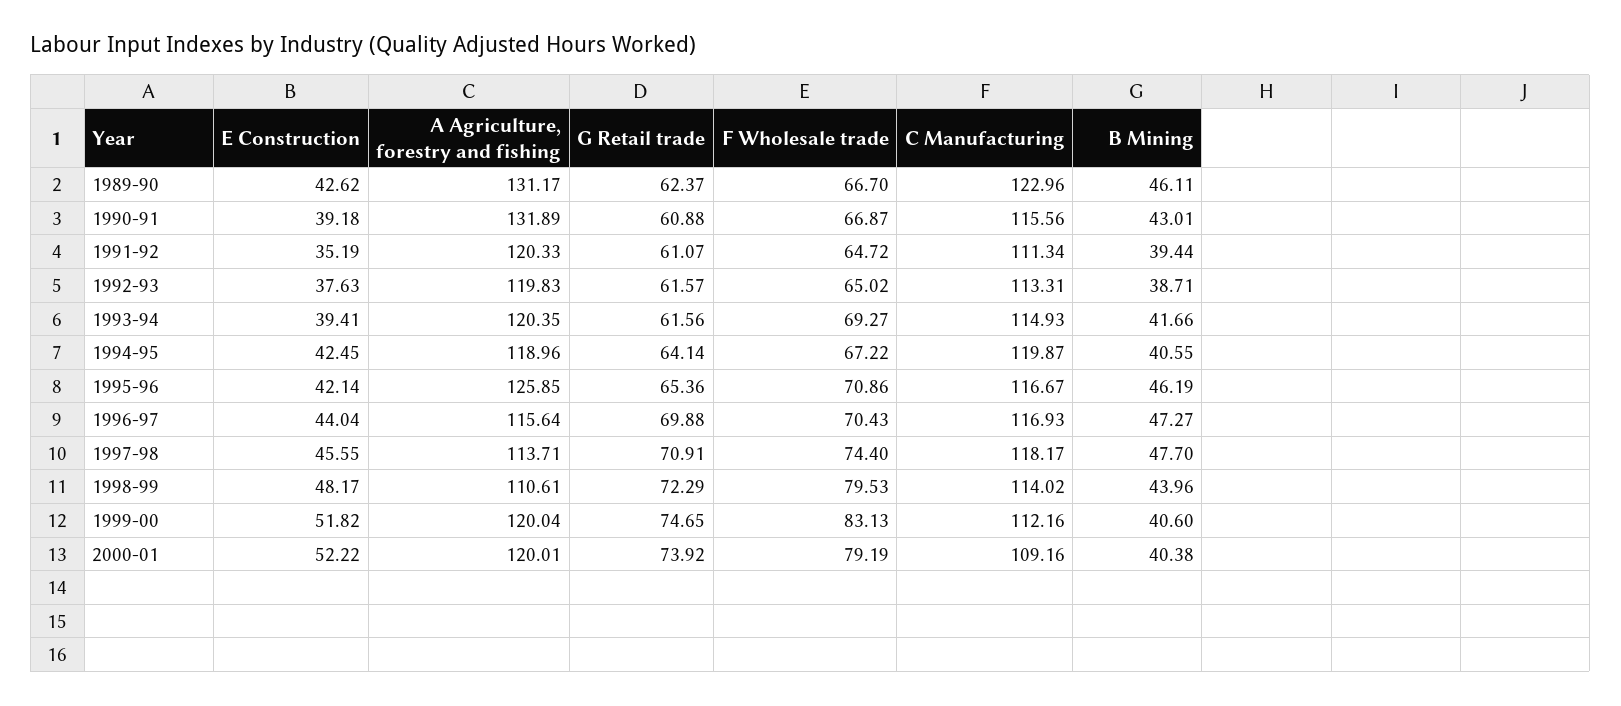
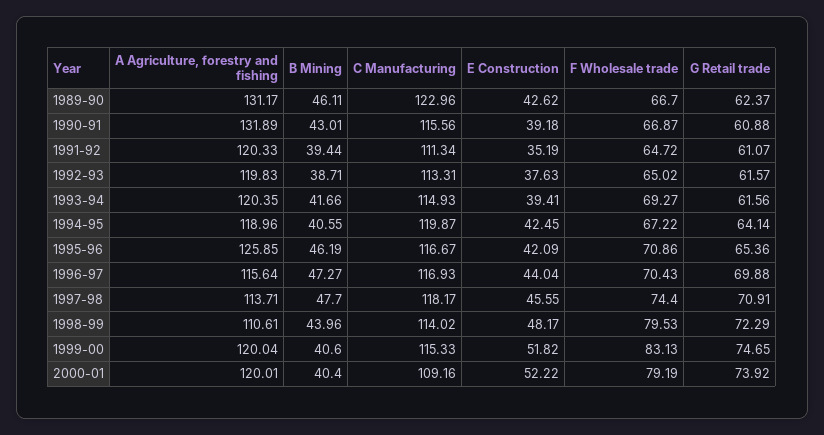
  {
    "E Construction": {
      "1989-90": 42.62,
      "1990-91": 39.18,
      "1991-92": 35.19,
      "1992-93": 37.63,
      "1993-94": 39.41,
      "1994-95": 42.45,
-     "1995-96": 42.14,
+     "1995-96": 42.09,
      "1996-97": 44.04,
      "1997-98": 45.55,
      "1998-99": 48.17,
      "1999-00": 51.82,
      "2000-01": 52.22
    },
    "A Agriculture, forestry and fishing": {
      "1989-90": 131.17,
      "1990-91": 131.89,
      "1991-92": 120.33,
      "1992-93": 119.83,
      "1993-94": 120.35,
      "1994-95": 118.96,
      "1995-96": 125.85,
      "1996-97": 115.64,
      "1997-98": 113.71,
      "1998-99": 110.61,
      "1999-00": 120.04,
      "2000-01": 120.01
    },
    "G Retail trade": {
      "1989-90": 62.37,
      "1990-91": 60.88,
      "1991-92": 61.07,
      "1992-93": 61.57,
      "1993-94": 61.56,
      "1994-95": 64.14,
      "1995-96": 65.36,
      "1996-97": 69.88,
      "1997-98": 70.91,
      "1998-99": 72.29,
      "1999-00": 74.65,
      "2000-01": 73.92
    },
    "F Wholesale trade": {
      "1989-90": 66.7,
      "1990-91": 66.87,
      "1991-92": 64.72,
      "1992-93": 65.02,
      "1993-94": 69.27,
      "1994-95": 67.22,
      "1995-96": 70.86,
      "1996-97": 70.43,
      "1997-98": 74.4,
      "1998-99": 79.53,
      "1999-00": 83.13,
      "2000-01": 79.19
    },
    "C Manufacturing": {
      "1989-90": 122.96,
      "1990-91": 115.56,
      "1991-92": 111.34,
      "1992-93": 113.31,
      "1993-94": 114.93,
      "1994-95": 119.87,
      "1995-96": 116.67,
      "1996-97": 116.93,
      "1997-98": 118.17,
      "1998-99": 114.02,
-     "1999-00": 112.16,
+     "1999-00": 115.33,
      "2000-01": 109.16
    },
    "B Mining": {
      "1989-90": 46.11,
      "1990-91": 43.01,
      "1991-92": 39.44,
      "1992-93": 38.71,
      "1993-94": 41.66,
      "1994-95": 40.55,
      "1995-96": 46.19,
      "1996-97": 47.27,
      "1997-98": 47.7,
      "1998-99": 43.96,
      "1999-00": 40.6,
-     "2000-01": 40.38
+     "2000-01": 40.4
    }
  }

